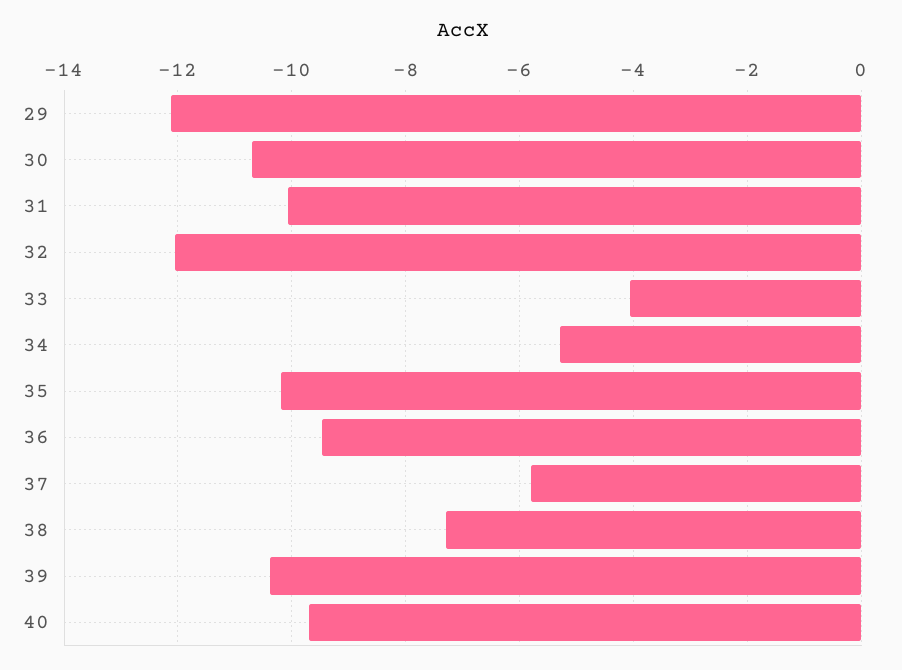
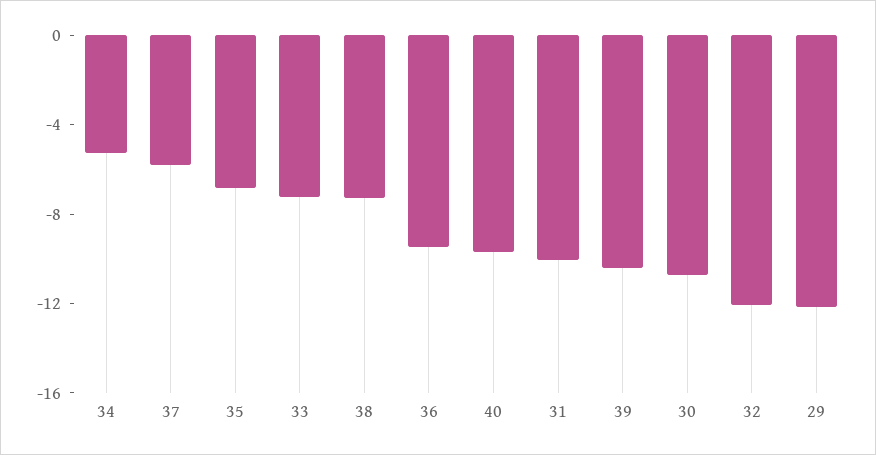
  {
    "29": -12.2,
    "30": -10.8,
    "31": -10,
    "32": -12,
-   "33": -4,
+   "33": -7,
    "34": -5.2,
-   "35": -10.2,
+   "35": -7,
    "36": -9.4,
    "37": -5.8,
    "38": -7.2,
    "39": -10.4,
    "40": -9.6
  }

